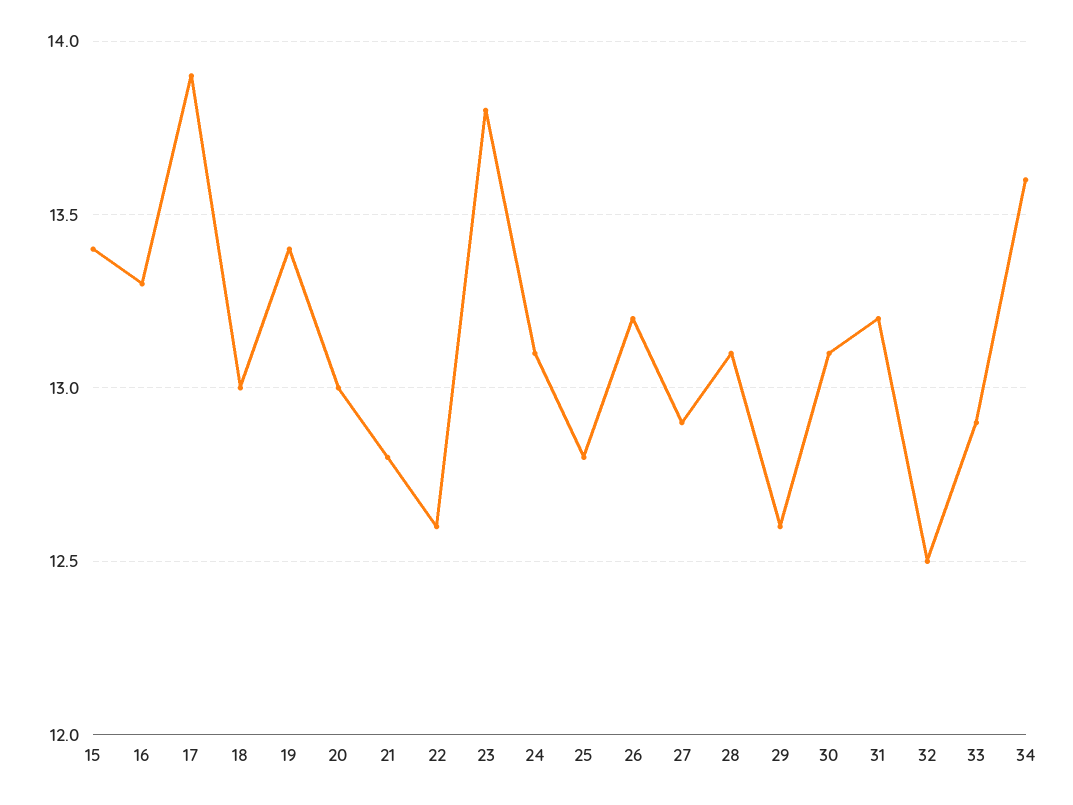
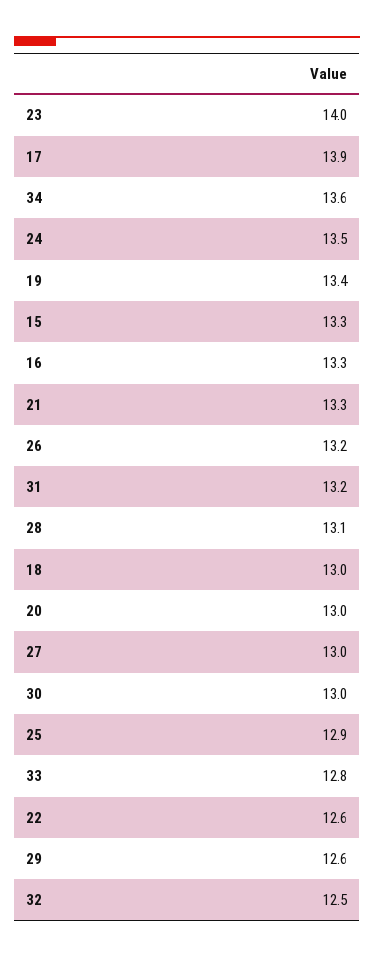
  {
-   "15": 13.4,
+   "15": 13.3,
    "16": 13.3,
    "17": 13.9,
    "18": 13,
    "19": 13.4,
    "20": 13,
-   "21": 12.8,
+   "21": 13.3,
    "22": 12.6,
-   "23": 13.8,
+   "23": 14,
-   "24": 13.1,
+   "24": 13.5,
-   "25": 12.8,
+   "25": 12.9,
    "26": 13.2,
-   "27": 12.9,
+   "27": 13,
    "28": 13.1,
    "29": 12.6,
-   "30": 13.1,
+   "30": 13,
    "31": 13.2,
    "32": 12.5,
-   "33": 12.9,
+   "33": 12.8,
    "34": 13.6
  }

